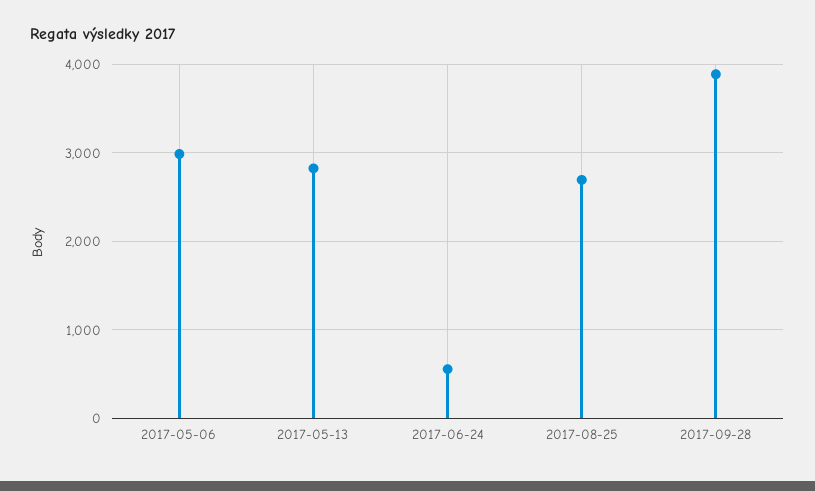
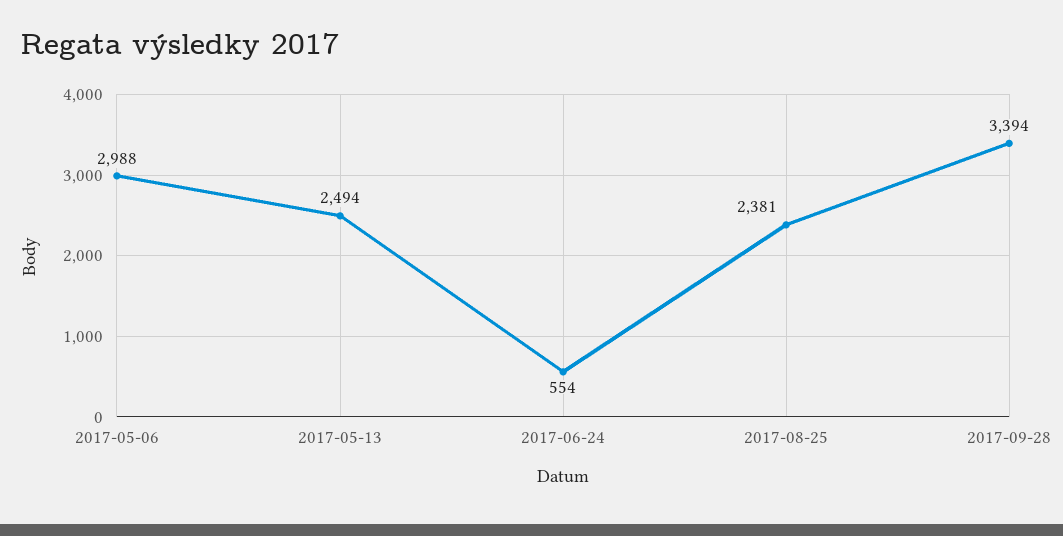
  {
    "2017-05-06": 2988,
-   "2017-05-13": 2800,
+   "2017-05-13": 2494,
    "2017-06-24": 554,
-   "2017-08-25": 2700,
+   "2017-08-25": 2381,
-   "2017-09-28": 3900
+   "2017-09-28": 3394
  }

